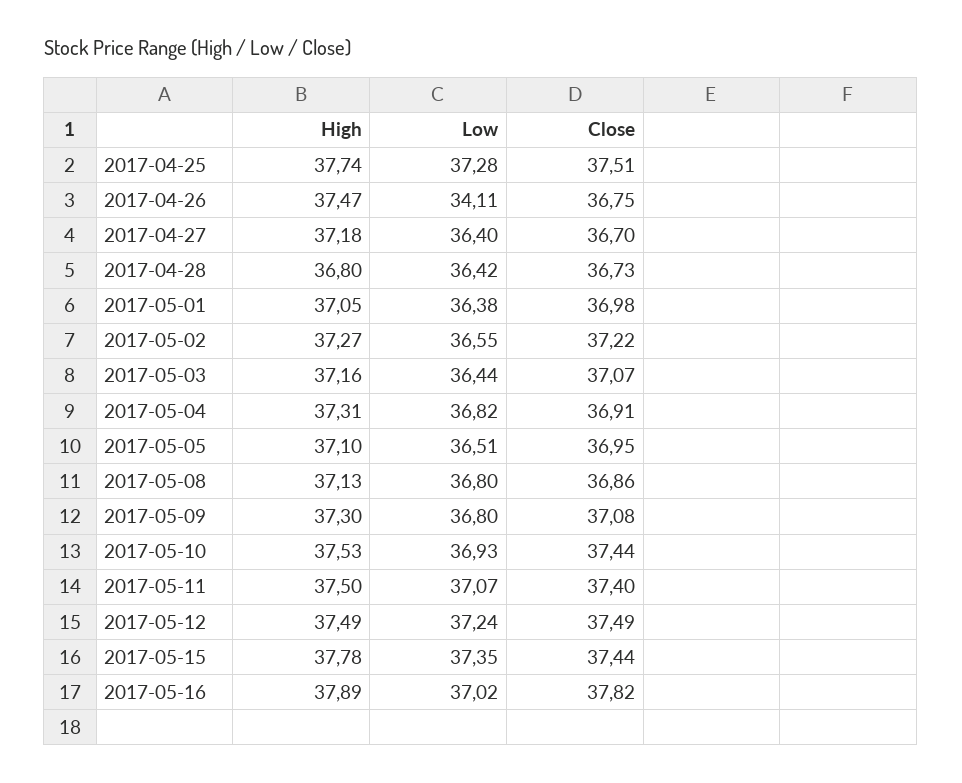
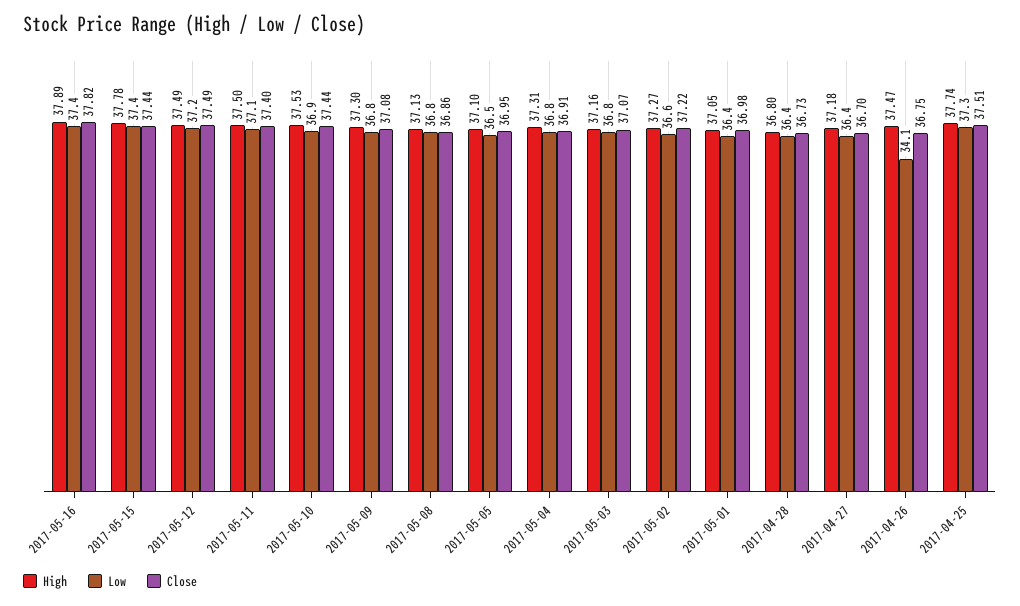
  {
    "High": {
      "2017-04-25": 37.74,
      "2017-04-26": 37.47,
      "2017-04-27": 37.18,
      "2017-04-28": 36.8,
      "2017-05-01": 37.05,
      "2017-05-02": 37.27,
      "2017-05-03": 37.16,
      "2017-05-04": 37.31,
      "2017-05-05": 37.1,
      "2017-05-08": 37.13,
      "2017-05-09": 37.3,
      "2017-05-10": 37.53,
      "2017-05-11": 37.5,
      "2017-05-12": 37.49,
      "2017-05-15": 37.78,
      "2017-05-16": 37.89
    },
    "Low": {
      "2017-04-25": 37.28,
      "2017-04-26": 34.11,
      "2017-04-27": 36.4,
      "2017-04-28": 36.42,
      "2017-05-01": 36.38,
      "2017-05-02": 36.55,
-     "2017-05-03": 36.44,
+     "2017-05-03": 36.8,
      "2017-05-04": 36.82,
      "2017-05-05": 36.51,
      "2017-05-08": 36.8,
      "2017-05-09": 36.8,
      "2017-05-10": 36.93,
      "2017-05-11": 37.07,
      "2017-05-12": 37.24,
      "2017-05-15": 37.35,
-     "2017-05-16": 37.02
+     "2017-05-16": 37.4
    },
    "Close": {
      "2017-04-25": 37.51,
      "2017-04-26": 36.75,
      "2017-04-27": 36.7,
      "2017-04-28": 36.73,
      "2017-05-01": 36.98,
      "2017-05-02": 37.22,
      "2017-05-03": 37.07,
      "2017-05-04": 36.91,
      "2017-05-05": 36.95,
      "2017-05-08": 36.86,
      "2017-05-09": 37.08,
      "2017-05-10": 37.44,
      "2017-05-11": 37.4,
      "2017-05-12": 37.49,
      "2017-05-15": 37.44,
      "2017-05-16": 37.82
    }
  }

